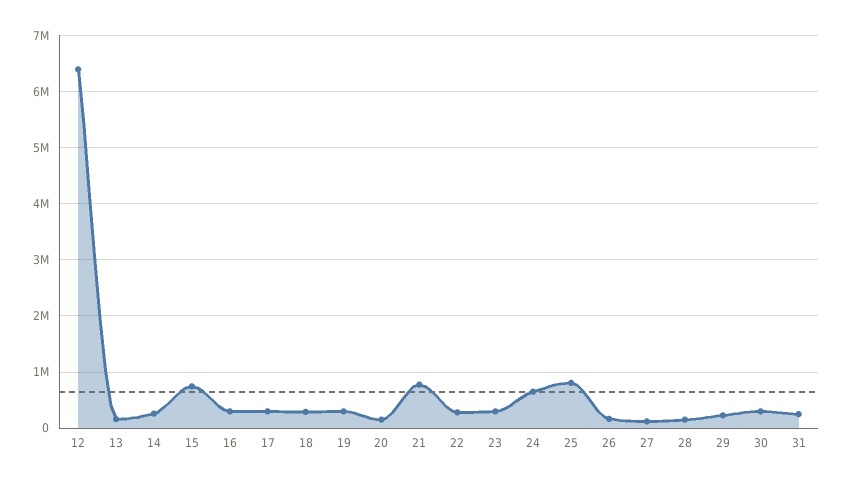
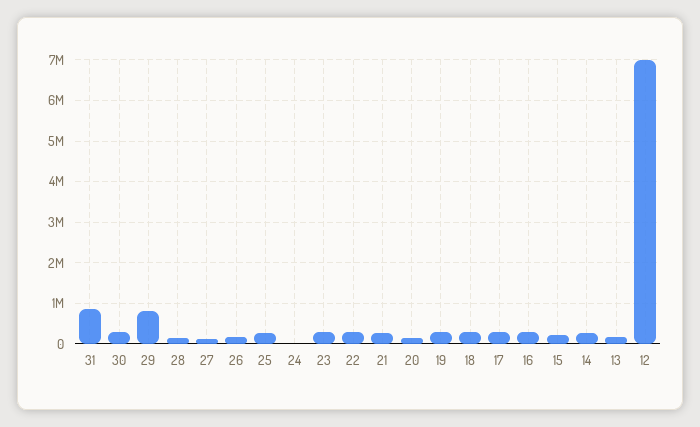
  {
-   "12": 6400000,
+   "12": 7000000,
    "13": 200000,
    "14": 200000,
-   "15": 800000,
+   "15": 200000,
    "16": 200000,
    "17": 200000,
    "18": 200000,
    "19": 200000,
    "20": 200000,
-   "21": 800000,
+   "21": 200000,
    "22": 200000,
    "23": 200000,
-   "24": 600000,
+   "24": 0,
-   "25": 800000,
+   "25": 200000,
    "26": 200000,
    "27": 200000,
    "28": 200000,
-   "29": 200000,
+   "29": 800000,
    "30": 200000,
-   "31": 200000
+   "31": 800000
  }

